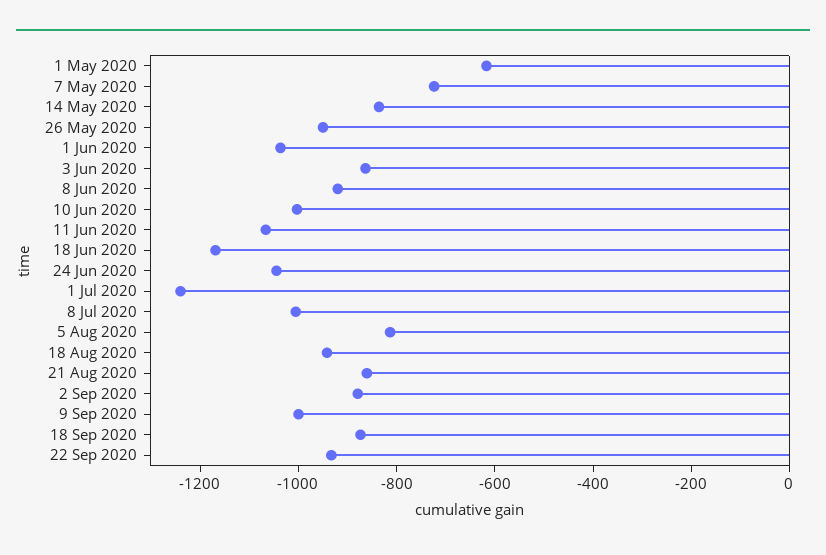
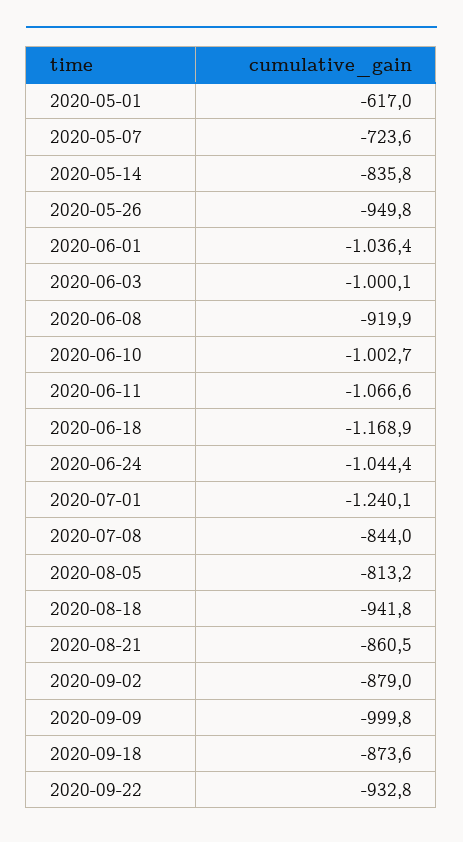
  {
    "1 May 2020": -617,
    "7 May 2020": -723.6,
    "14 May 2020": -835.8,
    "26 May 2020": -949.8,
    "1 Jun 2020": -1036.4,
-   "3 Jun 2020": -850,
+   "3 Jun 2020": -1000.1,
    "8 Jun 2020": -919.9,
    "10 Jun 2020": -1002.7,
    "11 Jun 2020": -1066.6,
    "18 Jun 2020": -1168.9,
    "24 Jun 2020": -1044.4,
    "1 Jul 2020": -1240.1,
-   "8 Jul 2020": -1000,
+   "8 Jul 2020": -844,
    "5 Aug 2020": -813.2,
    "18 Aug 2020": -941.8,
    "21 Aug 2020": -860.5,
    "2 Sep 2020": -879,
    "9 Sep 2020": -999.8,
    "18 Sep 2020": -873.6,
    "22 Sep 2020": -932.8
  }

